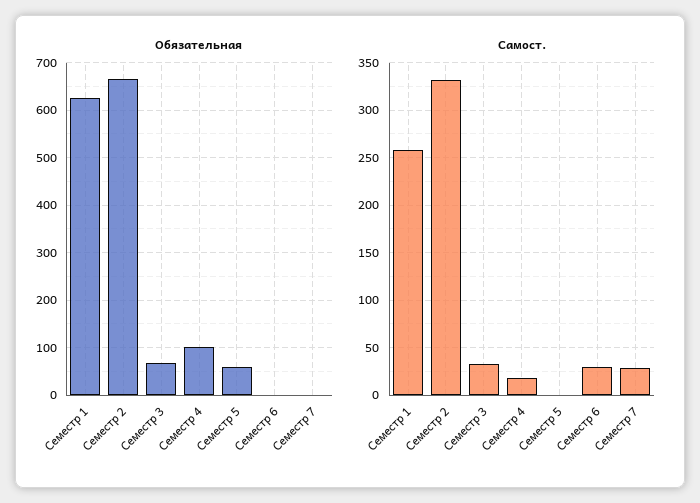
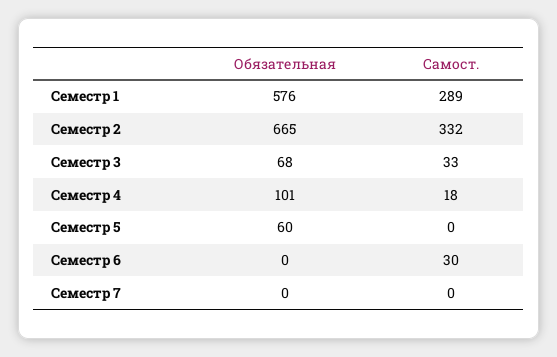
  {
    "Обязательная": {
-     "Семестр 1": 620,
+     "Семестр 1": 576,
      "Семестр 2": 665,
      "Семестр 3": 68,
      "Семестр 4": 101,
      "Семестр 5": 60,
      "Семестр 6": 0,
      "Семестр 7": 0
    },
    "Самост.": {
-     "Семестр 1": 260,
+     "Семестр 1": 289,
      "Семестр 2": 332,
      "Семестр 3": 33,
      "Семестр 4": 18,
      "Семестр 5": 0,
      "Семестр 6": 30,
-     "Семестр 7": 30
+     "Семестр 7": 0
    }
  }

